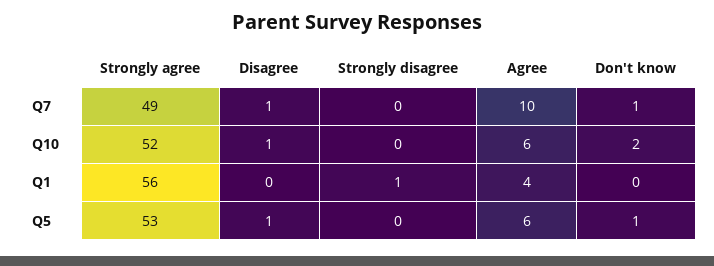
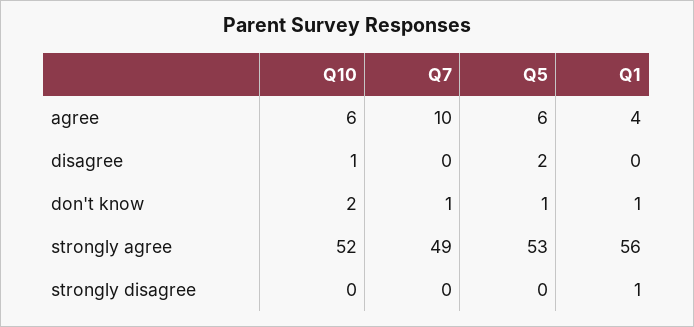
  {
    "Strongly agree": {
      "Q7": 49,
      "Q10": 52,
      "Q1": 56,
      "Q5": 53
    },
    "Disagree": {
-     "Q7": 1,
+     "Q7": 0,
      "Q10": 1,
      "Q1": 0,
-     "Q5": 1
+     "Q5": 2
    },
    "Strongly disagree": {
      "Q7": 0,
      "Q10": 0,
      "Q1": 1,
      "Q5": 0
    },
    "Agree": {
      "Q7": 10,
      "Q10": 6,
      "Q1": 4,
      "Q5": 6
    },
    "Don't know": {
      "Q7": 1,
      "Q10": 2,
-     "Q1": 0,
+     "Q1": 1,
      "Q5": 1
    }
  }

